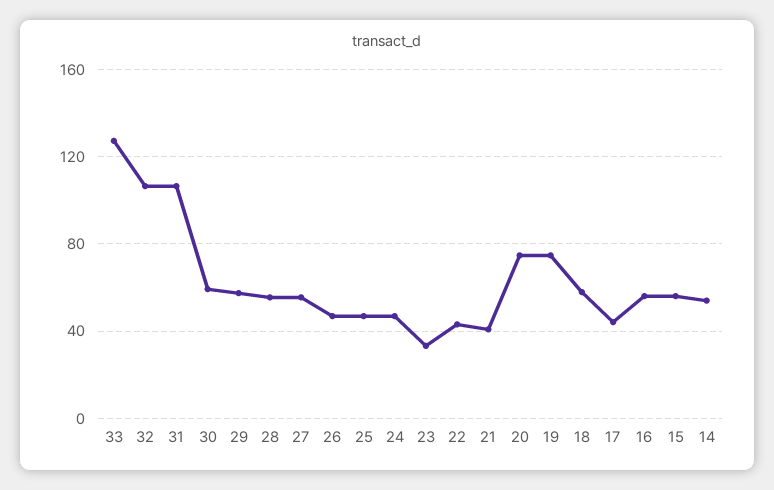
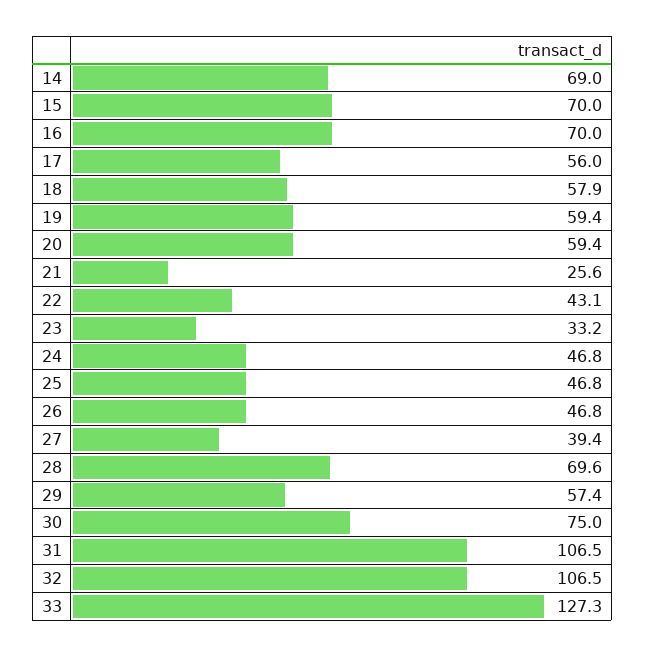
  {
    "33": 127.3,
    "32": 106.5,
    "31": 106.5,
-   "30": 60,
+   "30": 75,
    "29": 57.4,
-   "28": 55,
+   "28": 69.6,
-   "27": 55,
+   "27": 39.4,
    "26": 46.8,
    "25": 46.8,
    "24": 46.8,
    "23": 33.2,
    "22": 43.1,
-   "21": 40,
+   "21": 25.6,
-   "20": 75,
+   "20": 59.4,
-   "19": 75,
+   "19": 59.4,
    "18": 57.9,
-   "17": 45,
+   "17": 56,
-   "16": 55,
+   "16": 70,
-   "15": 55,
+   "15": 70,
-   "14": 55
+   "14": 69
  }

